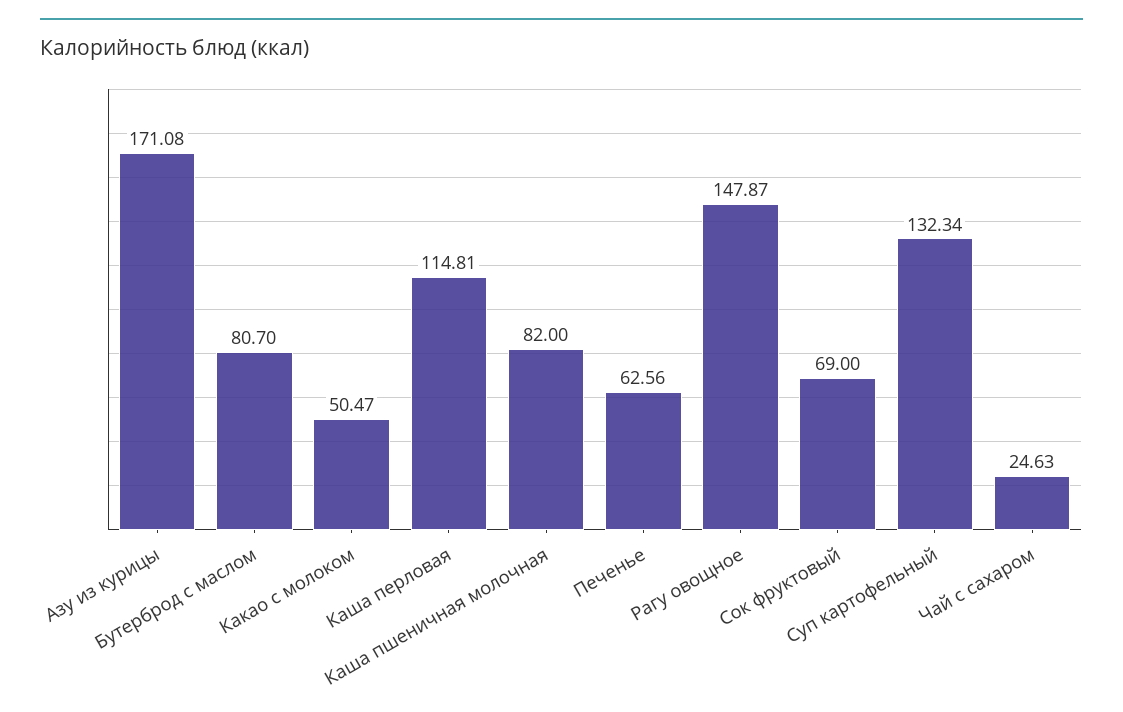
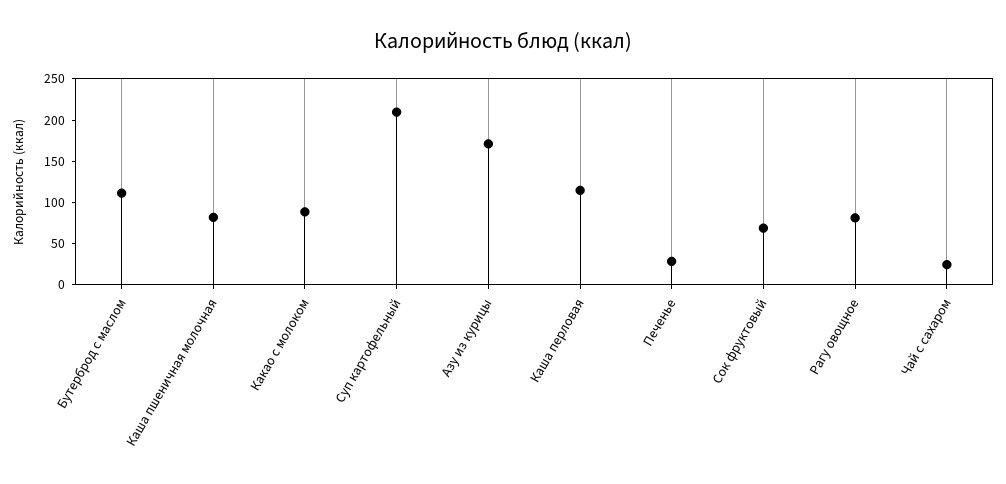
  {
    "Азу из курицы": 171.08,
-   "Бутерброд с маслом": 80.7,
+   "Бутерброд с маслом": 110,
-   "Какао с молоком": 50.47,
+   "Какао с молоком": 90,
    "Каша перловая": 114.81,
    "Каша пшеничная молочная": 82,
-   "Печенье": 62.56,
+   "Печенье": 30,
-   "Рагу овощное": 147.87,
+   "Рагу овощное": 80,
    "Сок фруктовый": 69,
-   "Суп картофельный": 132.34,
+   "Суп картофельный": 210,
    "Чай с сахаром": 24.63
  }

